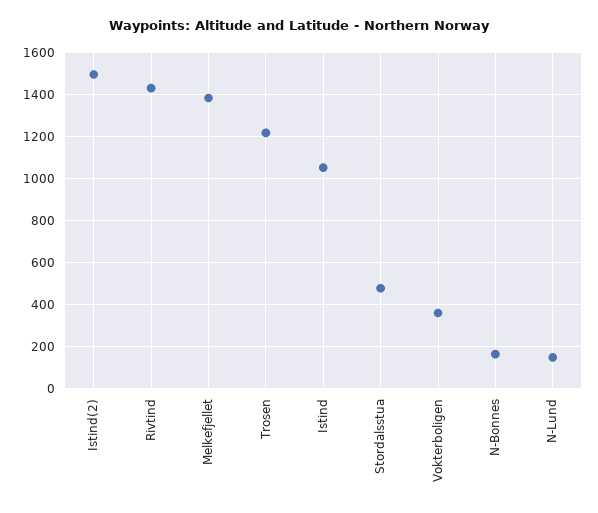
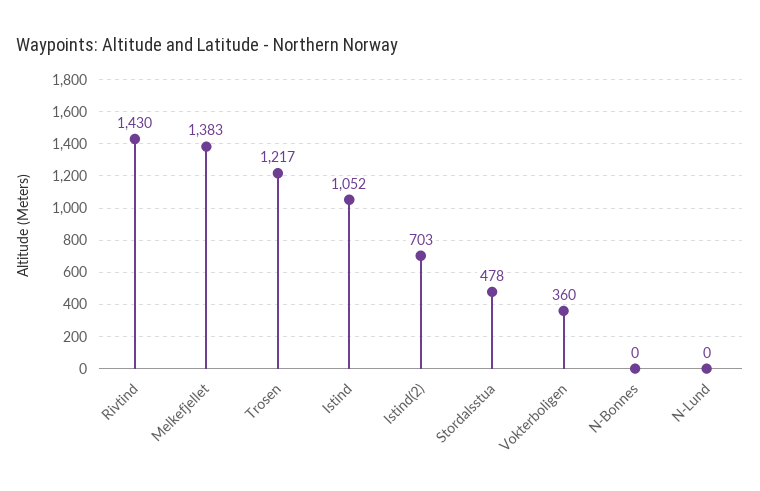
  {
-   "Istind(2)": 1500,
+   "Istind(2)": 703,
    "Rivtind": 1430,
    "Melkefjellet": 1383,
    "Trosen": 1217,
    "Istind": 1052,
    "Stordalsstua": 478,
    "Vokterboligen": 360,
-   "N-Bonnes": 150,
+   "N-Bonnes": 0,
-   "N-Lund": 150
+   "N-Lund": 0
  }

